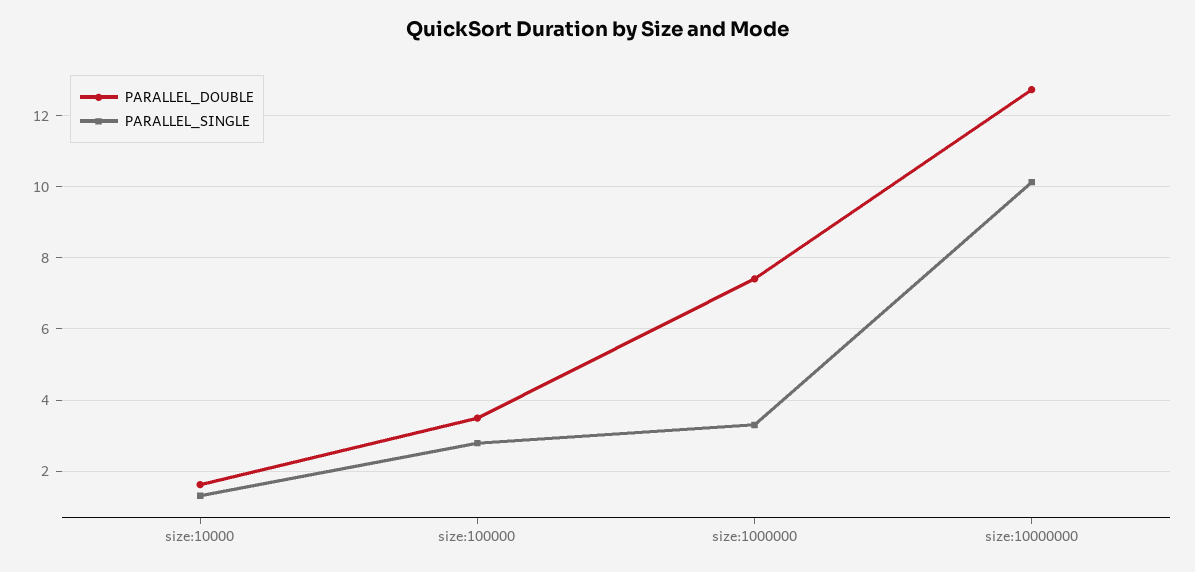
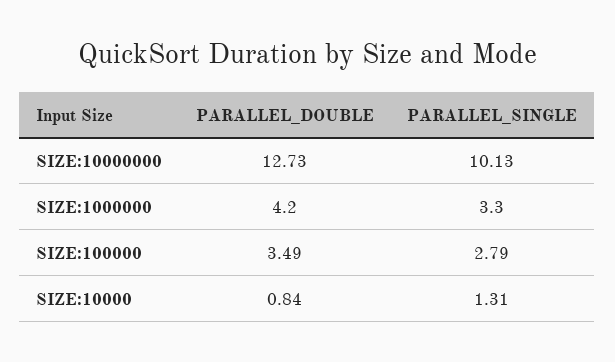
  {
    "PARALLEL_DOUBLE": {
-     "size:10000": 1.6,
+     "size:10000": 0.84,
      "size:100000": 3.49,
-     "size:1000000": 7.4,
+     "size:1000000": 4.2,
      "size:10000000": 12.73
    },
    "PARALLEL_SINGLE": {
      "size:10000": 1.31,
      "size:100000": 2.79,
      "size:1000000": 3.3,
      "size:10000000": 10.13
    }
  }

